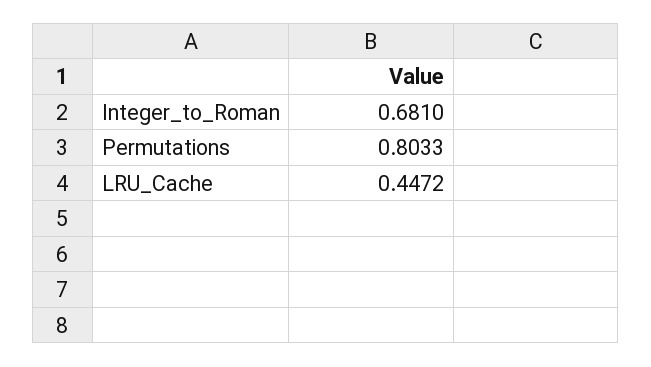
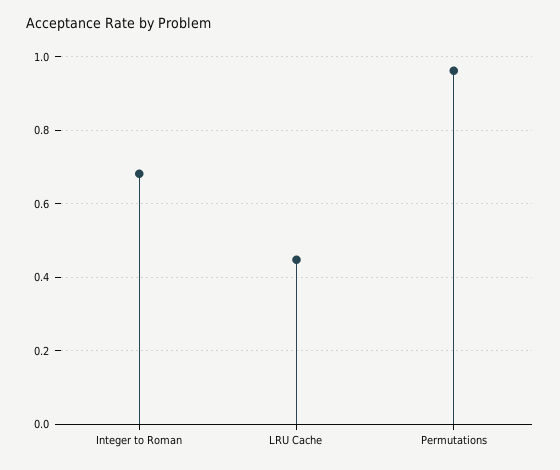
  {
    "Integer_to_Roman": 0.681,
-   "Permutations": 0.8033,
+   "Permutations": 0.96,
    "LRU_Cache": 0.4472
  }

